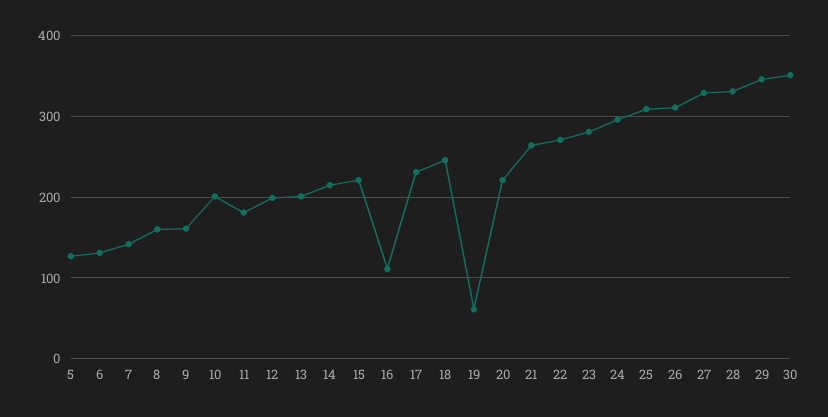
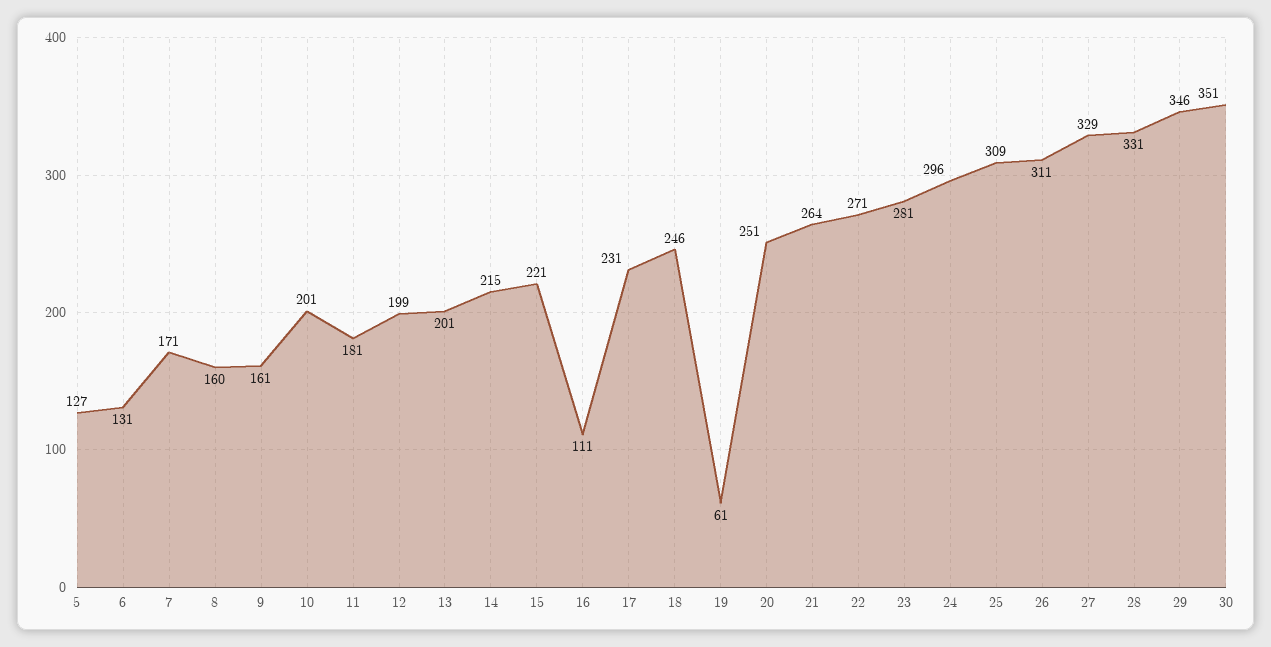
  {
    "5": 127,
    "6": 131,
-   "7": 140,
+   "7": 171,
    "8": 160,
    "9": 161,
    "10": 201,
    "11": 181,
    "12": 199,
    "13": 201,
    "14": 215,
    "15": 221,
    "16": 111,
    "17": 231,
    "18": 246,
    "19": 61,
-   "20": 220,
+   "20": 251,
    "21": 264,
    "22": 271,
    "23": 281,
    "24": 296,
    "25": 309,
    "26": 311,
    "27": 329,
    "28": 331,
    "29": 346,
    "30": 351
  }

